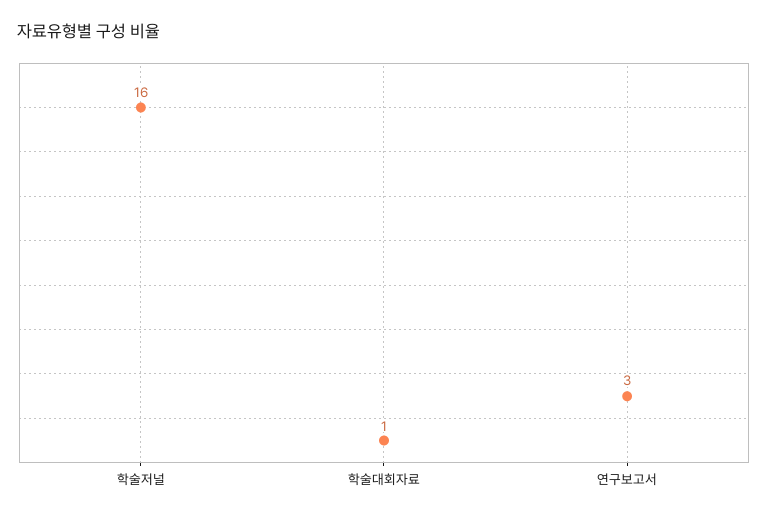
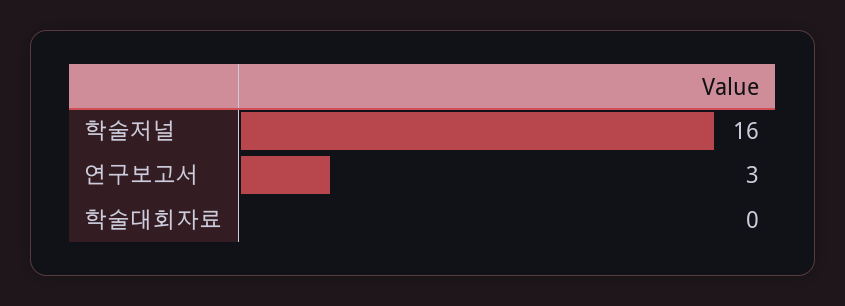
  {
    "학술저널": 16,
-   "학술대회자료": 1,
+   "학술대회자료": 0,
    "연구보고서": 3
  }

